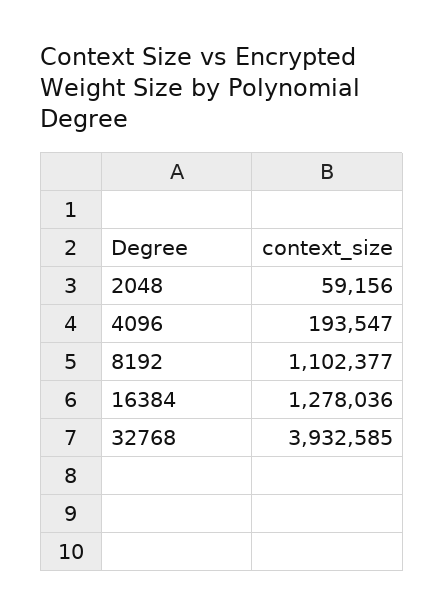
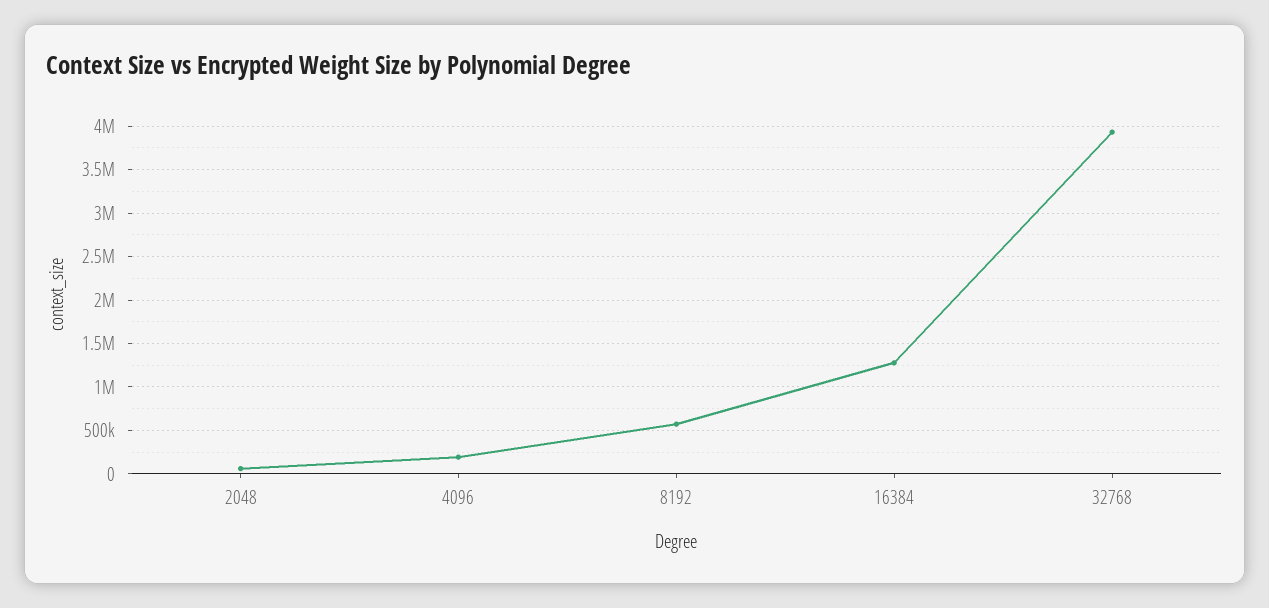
  {
    "2048": 59156,
    "4096": 193547,
-   "8192": 1102377,
+   "8192": 600000,
    "16384": 1278036,
    "32768": 3932585
  }

